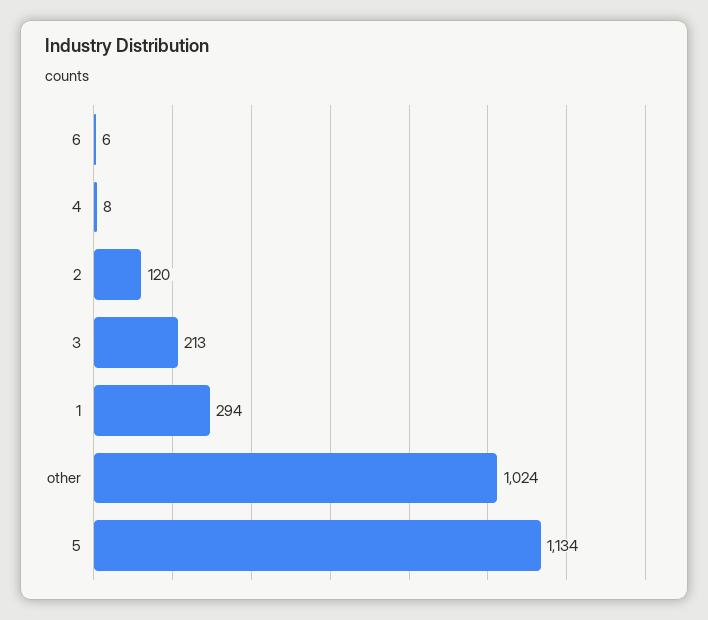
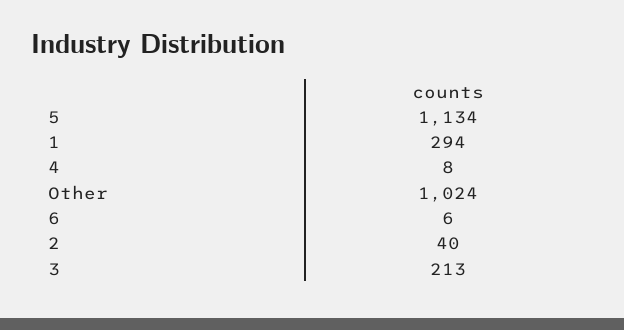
  {
    "6": 6,
    "4": 8,
-   "2": 120,
+   "2": 40,
    "3": 213,
    "1": 294,
    "other": 1024,
    "5": 1134
  }

